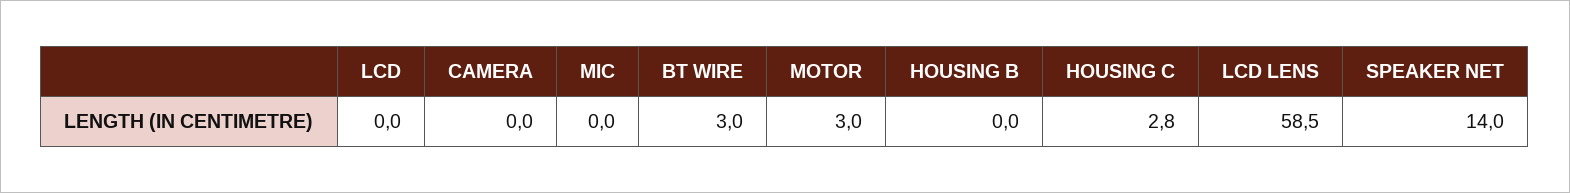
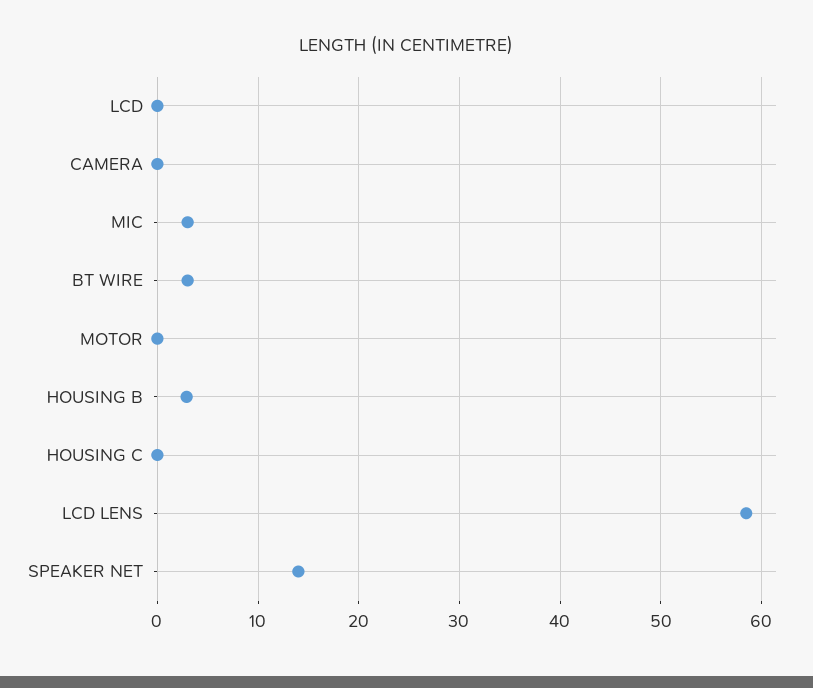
  {
    "LCD": 0,
    "CAMERA": 0,
-   "MIC": 0,
+   "MIC": 3,
    "BT WIRE": 3,
-   "MOTOR": 3,
+   "MOTOR": 0,
-   "HOUSING B": 0,
+   "HOUSING B": 3,
-   "HOUSING C": 2.8,
+   "HOUSING C": 0,
    "LCD LENS": 58.5,
    "SPEAKER NET": 14
  }

